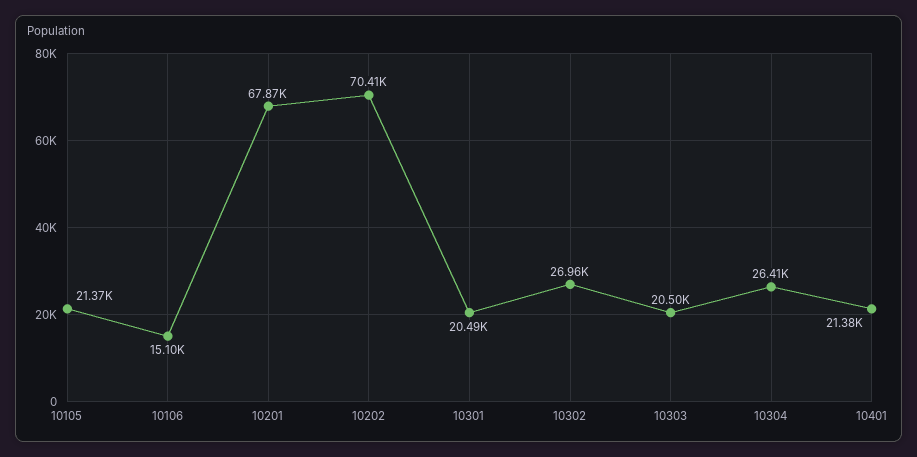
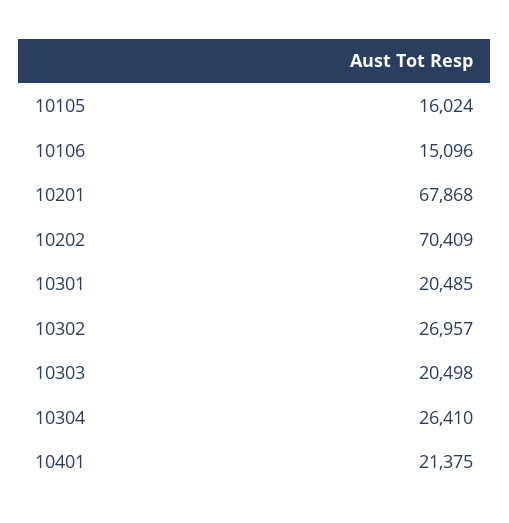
  {
-   "10105": 21370,
+   "10105": 16024,
    "10106": 15096,
    "10201": 67868,
    "10202": 70409,
    "10301": 20485,
    "10302": 26957,
    "10303": 20498,
    "10304": 26410,
    "10401": 21375
  }

